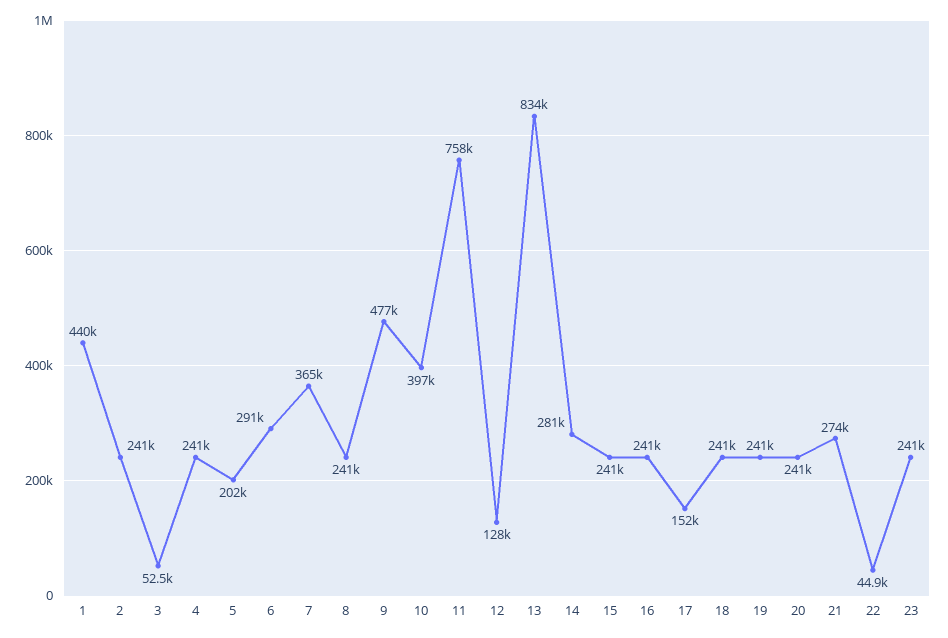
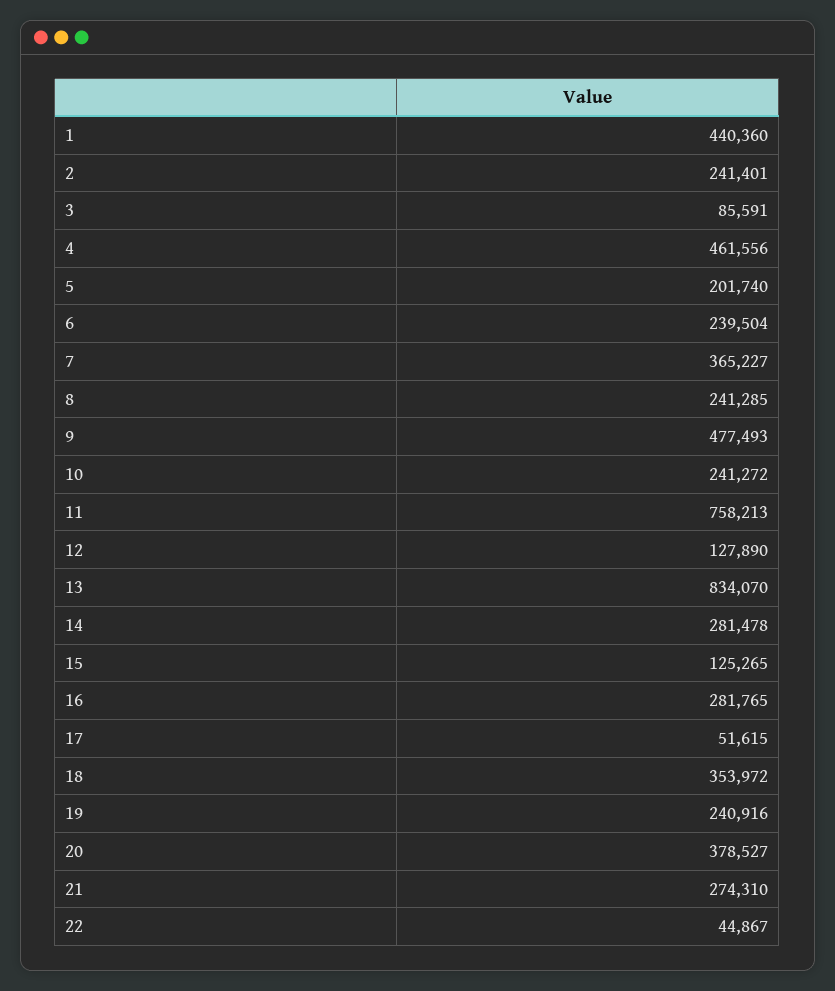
  {
    "1": 440360,
    "2": 241401,
-   "3": 52500,
+   "3": 85591,
-   "4": 241000,
+   "4": 461556,
    "5": 201740,
-   "6": 291000,
+   "6": 239504,
    "7": 365227,
    "8": 241285,
    "9": 477493,
-   "10": 397000,
+   "10": 241272,
    "11": 758213,
    "12": 127890,
    "13": 834070,
    "14": 281478,
-   "15": 241000,
+   "15": 125265,
-   "16": 241000,
+   "16": 281765,
-   "17": 152000,
+   "17": 51615,
-   "18": 241000,
+   "18": 353972,
    "19": 240916,
-   "20": 241000,
+   "20": 378527,
    "21": 274310,
-   "22": 44867,
+   "22": 44867
-   "23": 241000
  }

